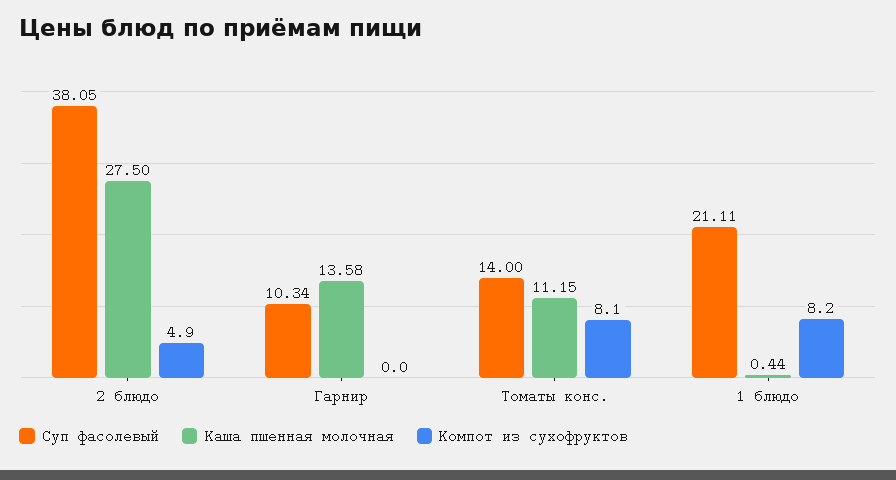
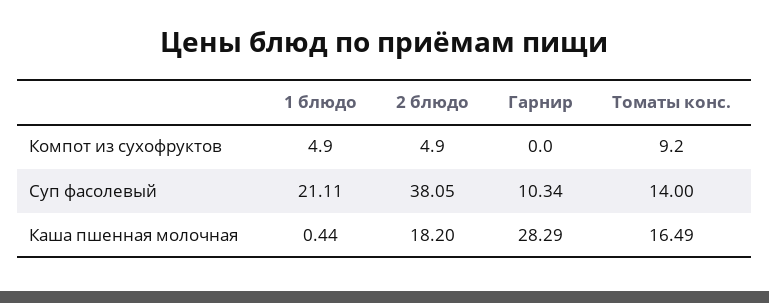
  {
    "Суп фасолевый": {
      "2 блюдо": 38.05,
      "Гарнир": 10.34,
      "Томаты конс.": 14,
      "1 блюдо": 21.11
    },
    "Каша пшенная молочная": {
-     "2 блюдо": 27.5,
+     "2 блюдо": 18.2,
-     "Гарнир": 13.58,
+     "Гарнир": 28.29,
-     "Томаты конс.": 11.15,
+     "Томаты конс.": 16.49,
      "1 блюдо": 0.44
    },
    "Компот из сухофруктов": {
      "2 блюдо": 4.9,
      "Гарнир": 0,
-     "Томаты конс.": 8.1,
+     "Томаты конс.": 9.2,
-     "1 блюдо": 8.2
+     "1 блюдо": 4.9
    }
  }

